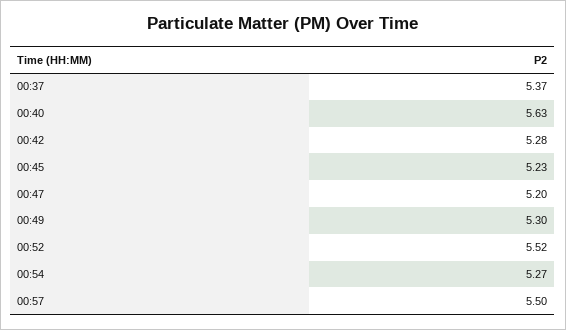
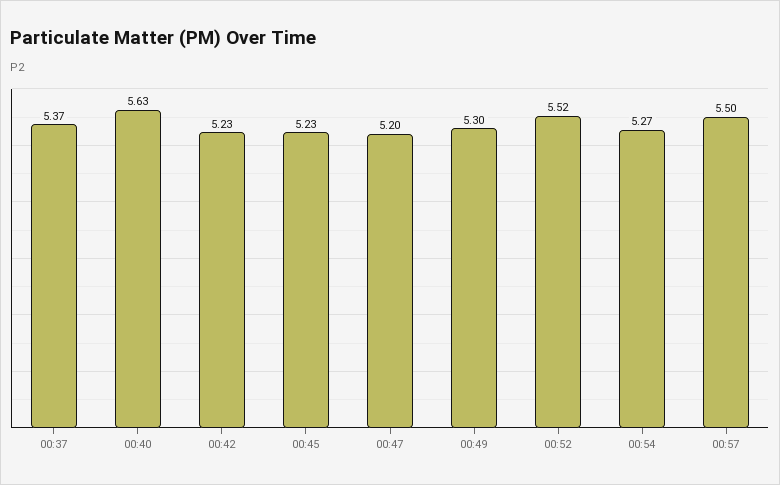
  {
    "00:37": 5.37,
    "00:40": 5.63,
-   "00:42": 5.28,
+   "00:42": 5.23,
    "00:45": 5.23,
    "00:47": 5.2,
    "00:49": 5.3,
    "00:52": 5.52,
    "00:54": 5.27,
    "00:57": 5.5
  }

